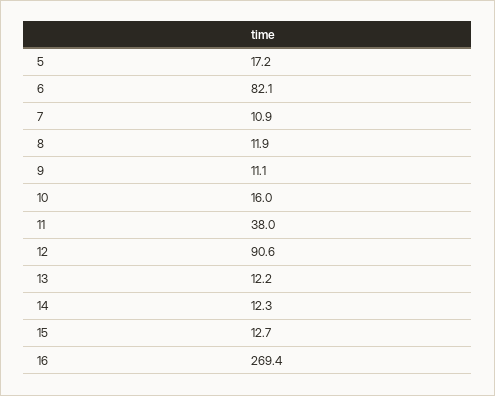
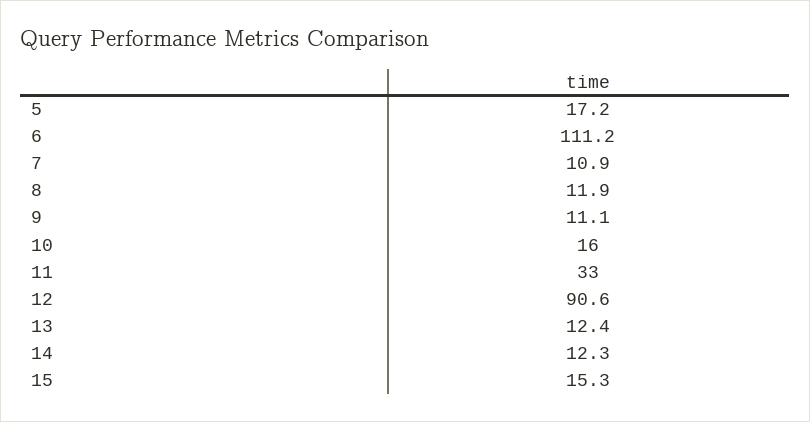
  {
    "5": 17.2,
-   "6": 82.1,
+   "6": 111.2,
    "7": 10.9,
    "8": 11.9,
    "9": 11.1,
    "10": 16,
-   "11": 38,
+   "11": 33,
    "12": 90.6,
-   "13": 12.2,
+   "13": 12.4,
    "14": 12.3,
-   "15": 12.7,
+   "15": 15.3
-   "16": 269.4
  }

